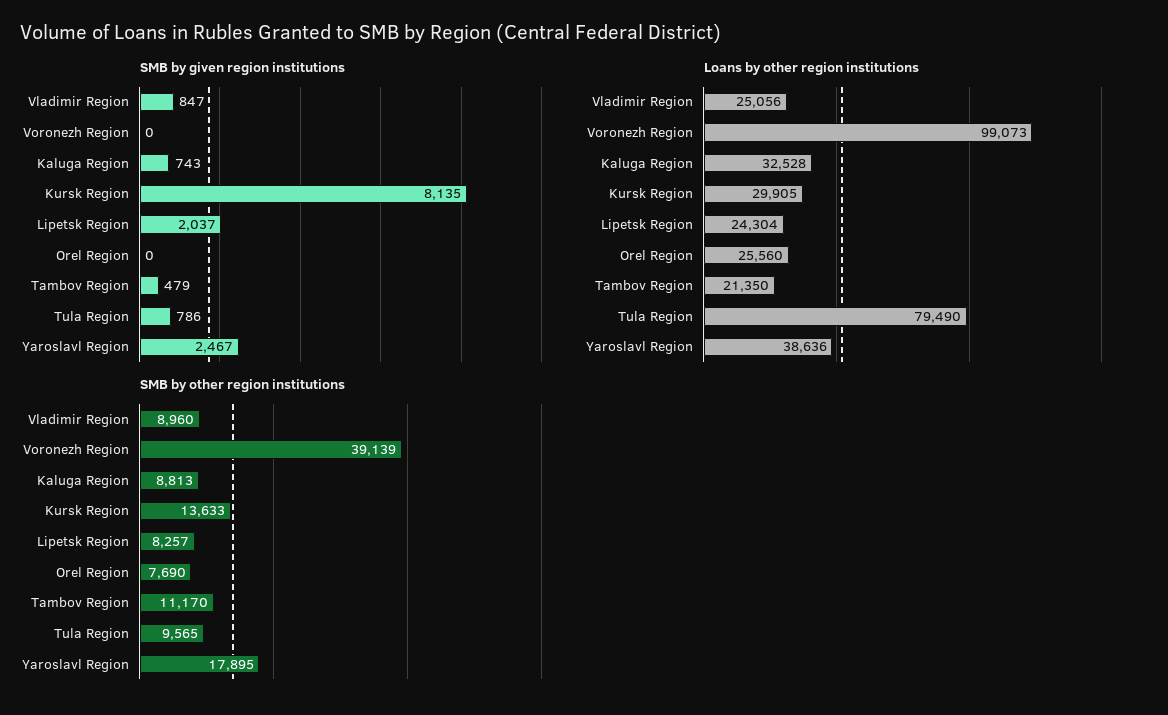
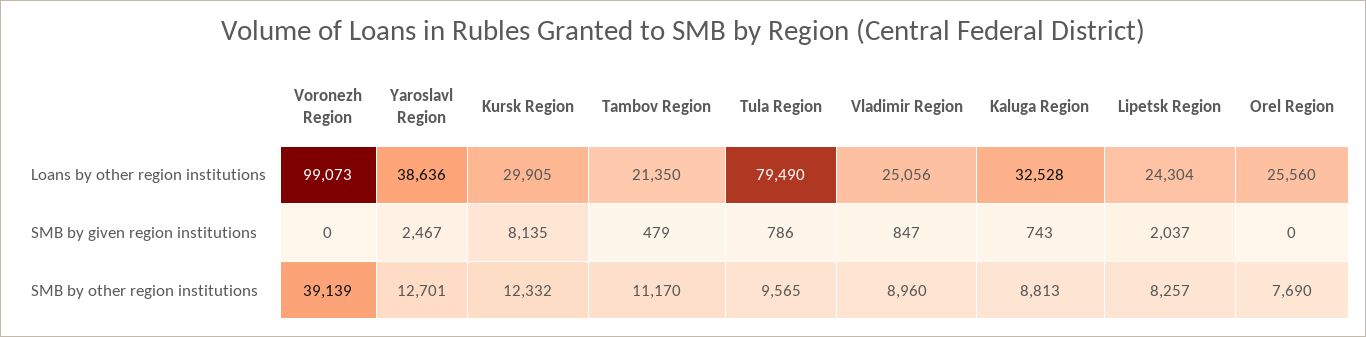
  {
    "SMB by given region institutions": {
      "Vladimir Region": 847,
      "Voronezh Region": 0,
      "Kaluga Region": 743,
      "Kursk Region": 8135,
      "Lipetsk Region": 2037,
      "Orel Region": 0,
      "Tambov Region": 479,
      "Tula Region": 786,
      "Yaroslavl Region": 2467
    },
    "Loans by other region institutions": {
      "Vladimir Region": 25056,
      "Voronezh Region": 99073,
      "Kaluga Region": 32528,
      "Kursk Region": 29905,
      "Lipetsk Region": 24304,
      "Orel Region": 25560,
      "Tambov Region": 21350,
      "Tula Region": 79490,
      "Yaroslavl Region": 38636
    },
    "SMB by other region institutions": {
      "Vladimir Region": 8960,
      "Voronezh Region": 39139,
      "Kaluga Region": 8813,
-     "Kursk Region": 13633,
+     "Kursk Region": 12332,
      "Lipetsk Region": 8257,
      "Orel Region": 7690,
      "Tambov Region": 11170,
      "Tula Region": 9565,
-     "Yaroslavl Region": 17895
+     "Yaroslavl Region": 12701
    }
  }

